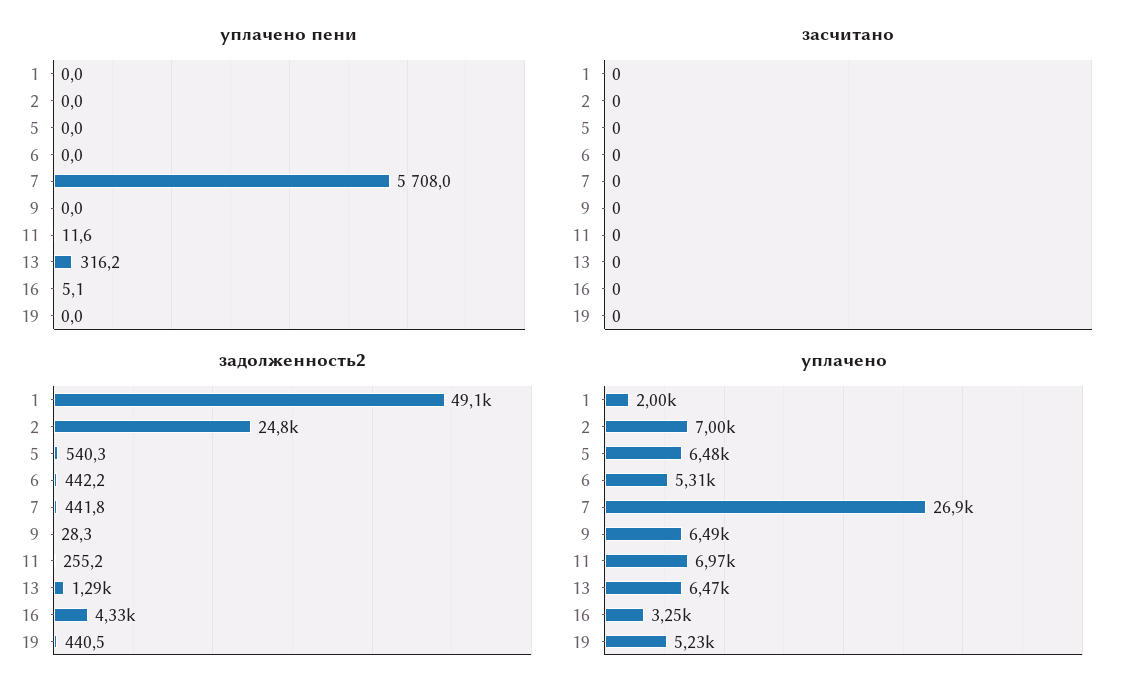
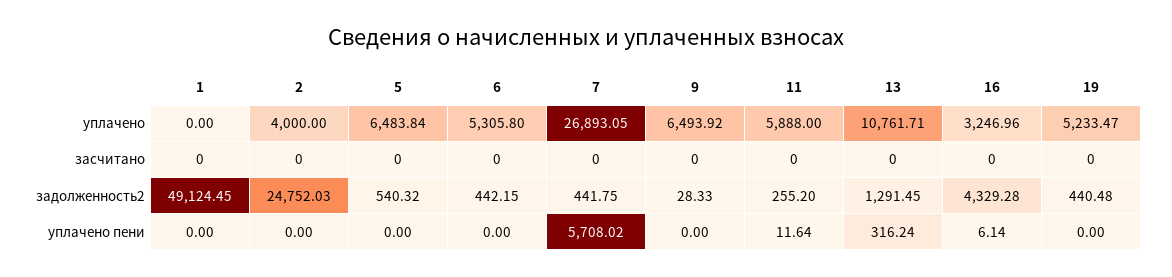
  {
    "уплачено пени": {
      "1": 0,
      "2": 0,
      "5": 0,
      "6": 0,
      "7": 5708.02,
      "9": 0,
      "11": 11.64,
      "13": 316.24,
-     "16": 5.1,
+     "16": 6.14,
      "19": 0
    },
    "засчитано": {
      "1": 0,
      "2": 0,
      "5": 0,
      "6": 0,
      "7": 0,
      "9": 0,
      "11": 0,
      "13": 0,
      "16": 0,
      "19": 0
    },
    "задолженность2": {
      "1": 49124.45,
      "2": 24752.03,
      "5": 540.32,
      "6": 442.15,
      "7": 441.75,
      "9": 28.33,
      "11": 255.2,
      "13": 1291.45,
      "16": 4329.28,
      "19": 440.48
    },
    "уплачено": {
-     "1": 2000,
+     "1": 0,
-     "2": 7000,
+     "2": 4000,
      "5": 6483.84,
      "6": 5305.8,
      "7": 26893.05,
      "9": 6493.92,
-     "11": 6970,
+     "11": 5888,
-     "13": 6470,
+     "13": 10761.71,
      "16": 3246.96,
      "19": 5233.47
    }
  }

